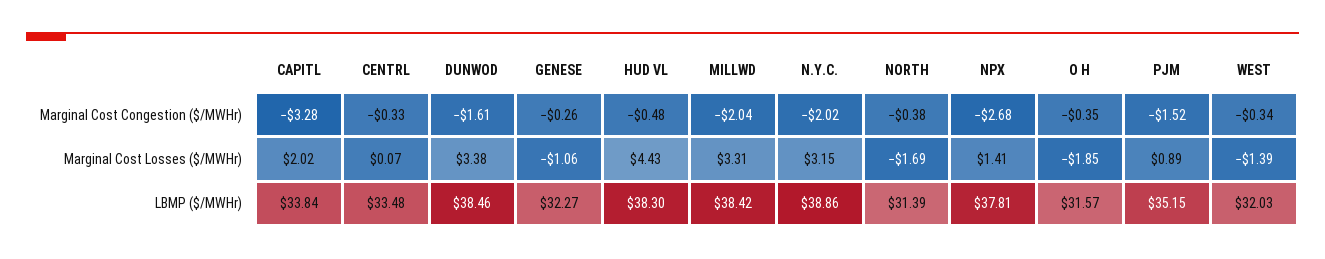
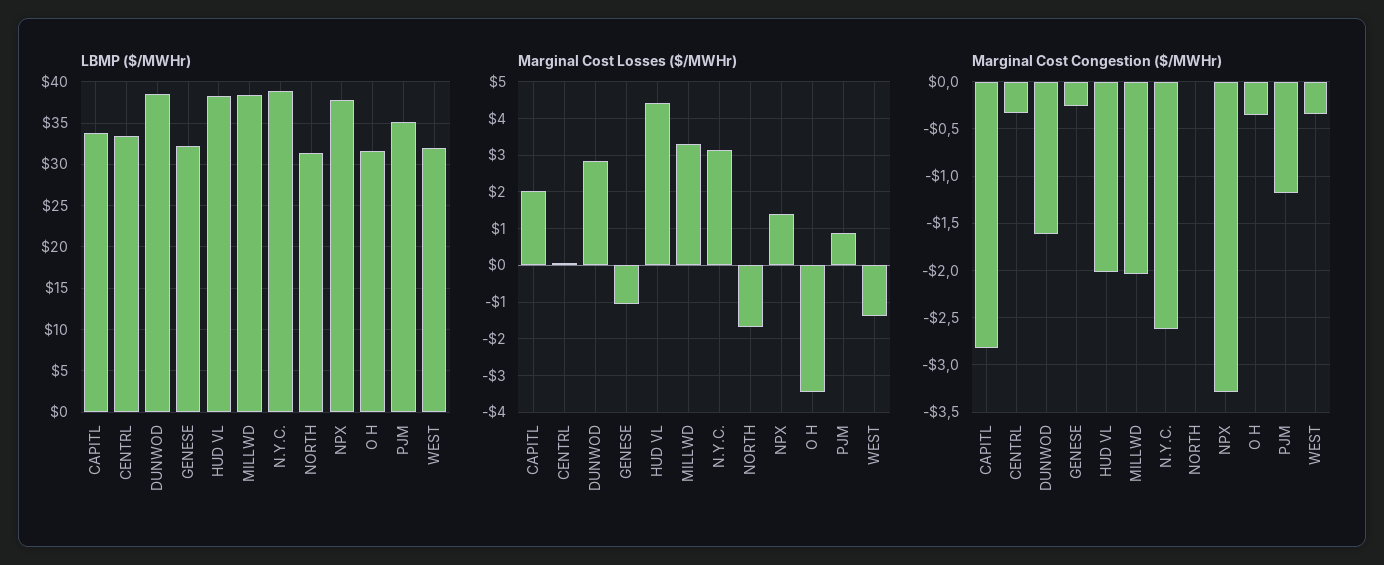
  {
    "Marginal Cost Congestion ($/MWHr)": {
-     "CAPITL": -3.28,
+     "CAPITL": -2.8,
      "CENTRL": -0.33,
      "DUNWOD": -1.61,
      "GENESE": -0.26,
-     "HUD VL": -0.48,
+     "HUD VL": -2,
      "MILLWD": -2.04,
-     "N.Y.C.": -2.02,
+     "N.Y.C.": -2.6,
-     "NORTH": -0.38,
+     "NORTH": 0,
-     "NPX": -2.68,
+     "NPX": -3.3,
      "O H": -0.35,
-     "PJM": -1.52,
+     "PJM": -1.2,
      "WEST": -0.34
    },
    "Marginal Cost Losses ($/MWHr)": {
      "CAPITL": 2.02,
      "CENTRL": 0.07,
-     "DUNWOD": 3.38,
+     "DUNWOD": 2.8,
      "GENESE": -1.06,
      "HUD VL": 4.43,
      "MILLWD": 3.31,
      "N.Y.C.": 3.15,
      "NORTH": -1.69,
      "NPX": 1.41,
-     "O H": -1.85,
+     "O H": -3.4,
      "PJM": 0.89,
      "WEST": -1.39
    },
    "LBMP ($/MWHr)": {
      "CAPITL": 33.84,
      "CENTRL": 33.48,
      "DUNWOD": 38.46,
      "GENESE": 32.27,
      "HUD VL": 38.3,
      "MILLWD": 38.42,
      "N.Y.C.": 38.86,
      "NORTH": 31.39,
      "NPX": 37.81,
      "O H": 31.57,
      "PJM": 35.15,
      "WEST": 32.03
    }
  }

